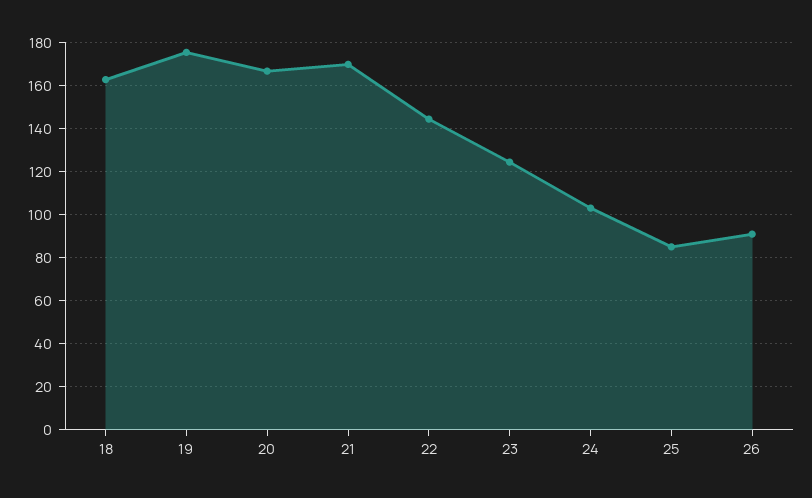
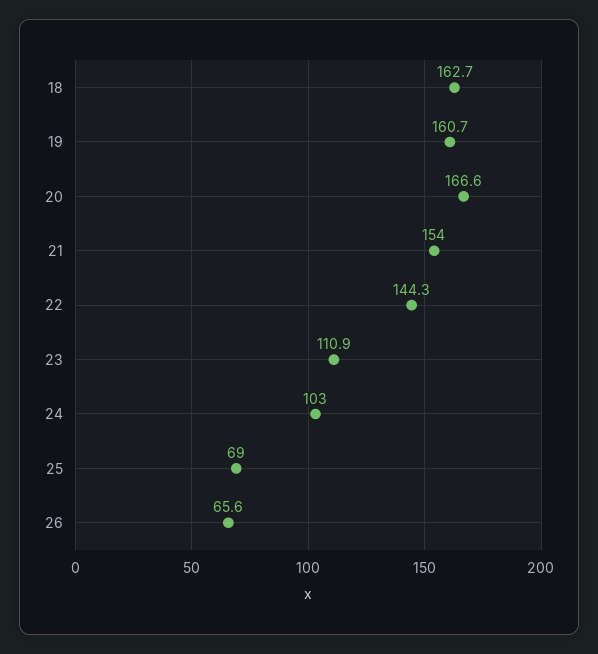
  {
    "18": 162.7,
-   "19": 175,
+   "19": 160.7,
    "20": 166.6,
-   "21": 170,
+   "21": 154,
    "22": 144.3,
-   "23": 125,
+   "23": 110.9,
    "24": 103,
-   "25": 85,
+   "25": 69,
-   "26": 90
+   "26": 65.6
  }

